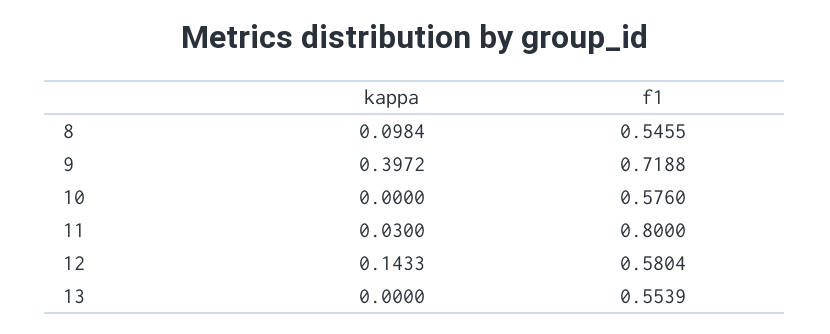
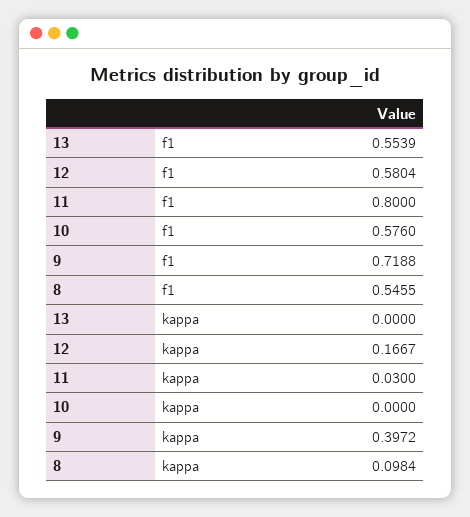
  {
    "kappa": {
      "8": 0.0984,
      "9": 0.3972,
      "10": 0,
      "11": 0.03,
-     "12": 0.1433,
+     "12": 0.1667,
      "13": 0
    },
    "f1": {
      "8": 0.5455,
      "9": 0.7188,
      "10": 0.576,
      "11": 0.8,
      "12": 0.5804,
      "13": 0.5539
    }
  }

